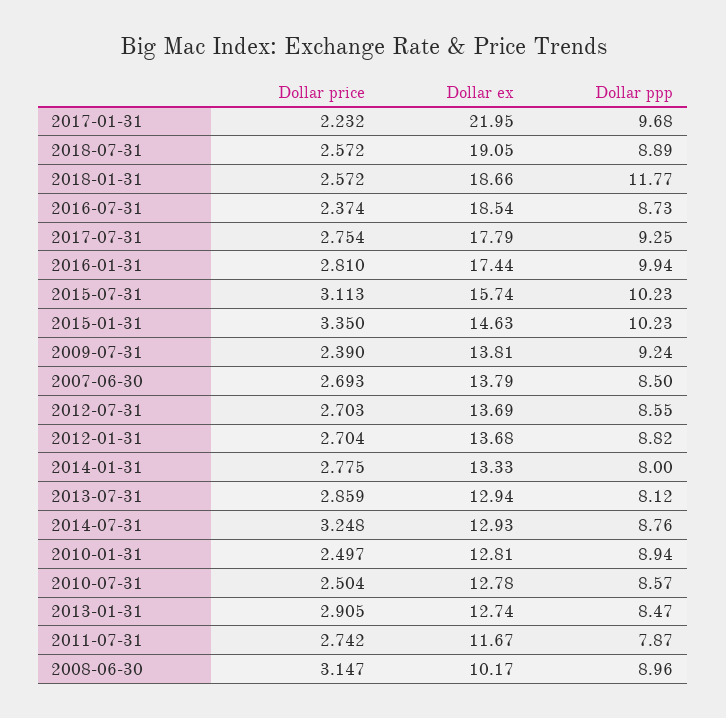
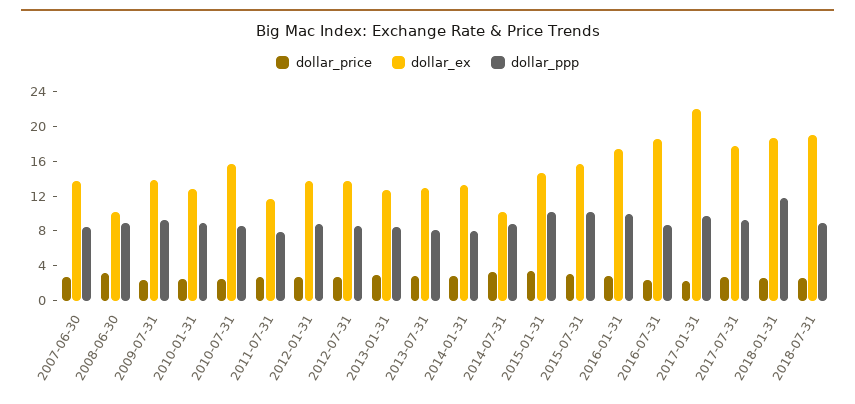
  {
    "Dollar price": {
      "2017-01-31": 2.232,
      "2018-07-31": 2.572,
      "2018-01-31": 2.572,
      "2016-07-31": 2.374,
      "2017-07-31": 2.754,
      "2016-01-31": 2.81,
      "2015-07-31": 3.113,
      "2015-01-31": 3.35,
      "2009-07-31": 2.39,
      "2007-06-30": 2.693,
      "2012-07-31": 2.703,
      "2012-01-31": 2.704,
      "2014-01-31": 2.775,
      "2013-07-31": 2.859,
      "2014-07-31": 3.248,
      "2010-01-31": 2.497,
      "2010-07-31": 2.504,
      "2013-01-31": 2.905,
      "2011-07-31": 2.742,
      "2008-06-30": 3.147
    },
    "Dollar ex": {
      "2017-01-31": 21.95,
      "2018-07-31": 19.05,
      "2018-01-31": 18.66,
      "2016-07-31": 18.54,
      "2017-07-31": 17.79,
      "2016-01-31": 17.44,
      "2015-07-31": 15.74,
      "2015-01-31": 14.63,
      "2009-07-31": 13.81,
      "2007-06-30": 13.79,
      "2012-07-31": 13.69,
      "2012-01-31": 13.68,
      "2014-01-31": 13.33,
      "2013-07-31": 12.94,
-     "2014-07-31": 12.93,
+     "2014-07-31": 10,
      "2010-01-31": 12.81,
-     "2010-07-31": 12.78,
+     "2010-07-31": 16,
      "2013-01-31": 12.74,
      "2011-07-31": 11.67,
      "2008-06-30": 10.17
    },
    "Dollar ppp": {
      "2017-01-31": 9.68,
      "2018-07-31": 8.89,
      "2018-01-31": 11.77,
      "2016-07-31": 8.73,
      "2017-07-31": 9.25,
      "2016-01-31": 9.94,
      "2015-07-31": 10.23,
      "2015-01-31": 10.23,
      "2009-07-31": 9.24,
      "2007-06-30": 8.5,
      "2012-07-31": 8.55,
      "2012-01-31": 8.82,
      "2014-01-31": 8,
      "2013-07-31": 8.12,
      "2014-07-31": 8.76,
      "2010-01-31": 8.94,
      "2010-07-31": 8.57,
      "2013-01-31": 8.47,
      "2011-07-31": 7.87,
      "2008-06-30": 8.96
    }
  }

